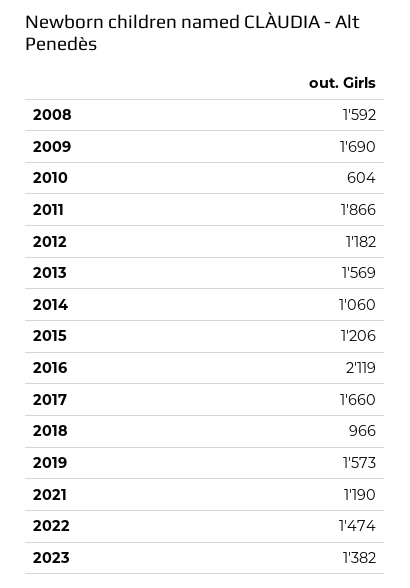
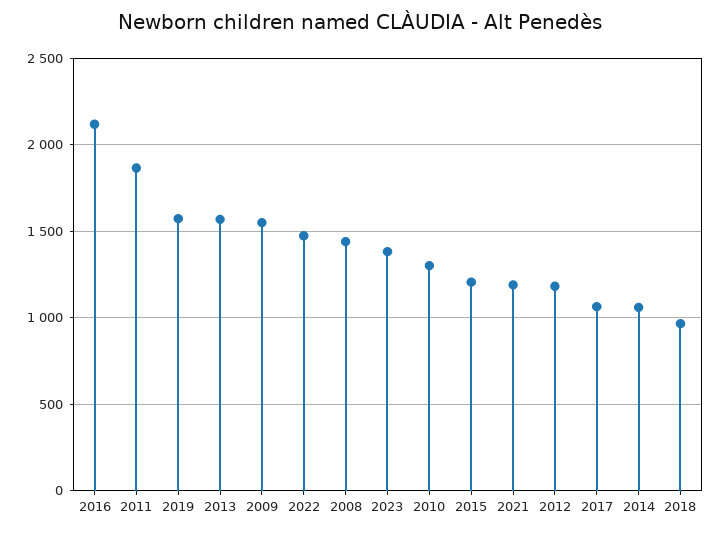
  {
-   "2008": 1592,
+   "2008": 1450,
-   "2009": 1690,
+   "2009": 1550,
-   "2010": 604,
+   "2010": 1300,
    "2011": 1866,
    "2012": 1182,
    "2013": 1569,
    "2014": 1060,
    "2015": 1206,
    "2016": 2119,
-   "2017": 1660,
+   "2017": 1050,
    "2018": 966,
    "2019": 1573,
    "2021": 1190,
    "2022": 1474,
    "2023": 1382
  }

